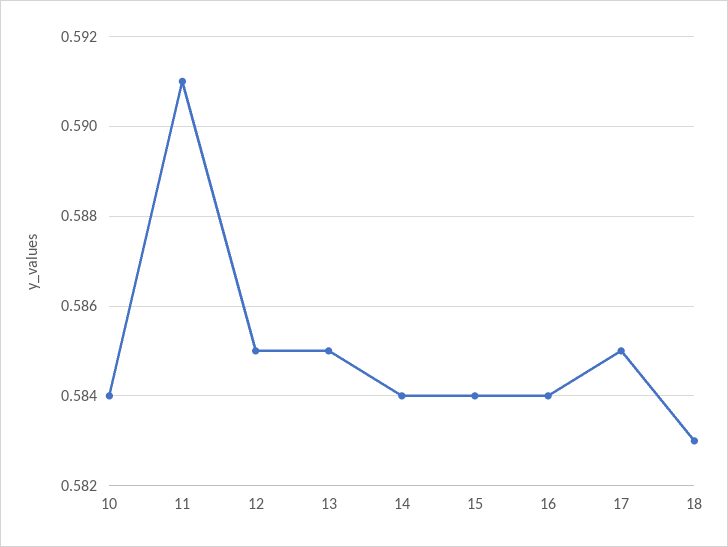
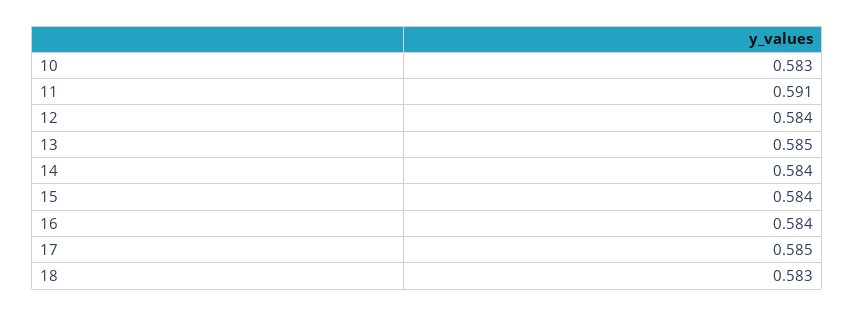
  {
-   "10": 0.584,
+   "10": 0.583,
    "11": 0.591,
-   "12": 0.585,
+   "12": 0.584,
    "13": 0.585,
    "14": 0.584,
    "15": 0.584,
    "16": 0.584,
    "17": 0.585,
    "18": 0.583
  }

